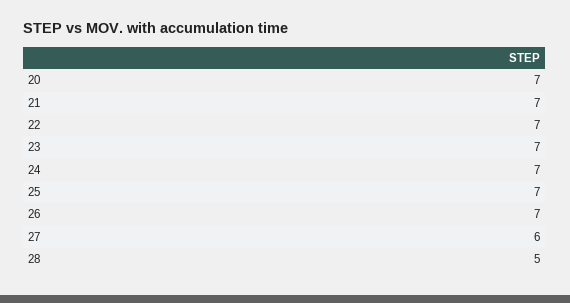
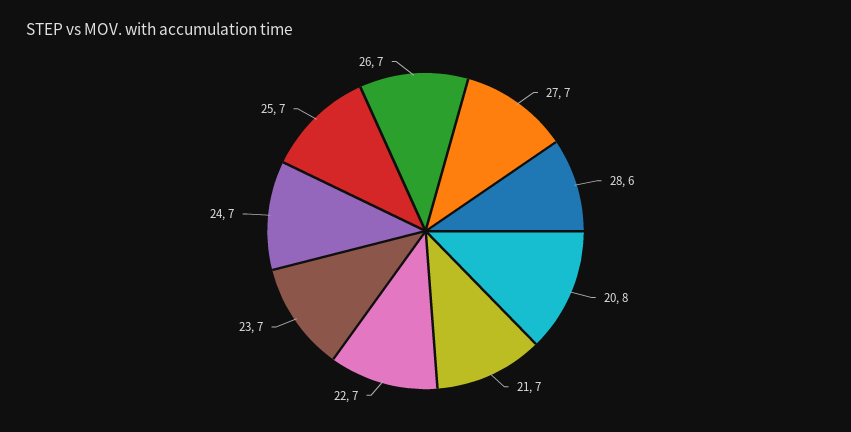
  {
-   "20": 7,
+   "20": 8,
    "21": 7,
    "22": 7,
    "23": 7,
    "24": 7,
    "25": 7,
    "26": 7,
-   "27": 6,
+   "27": 7,
-   "28": 5
+   "28": 6
  }

